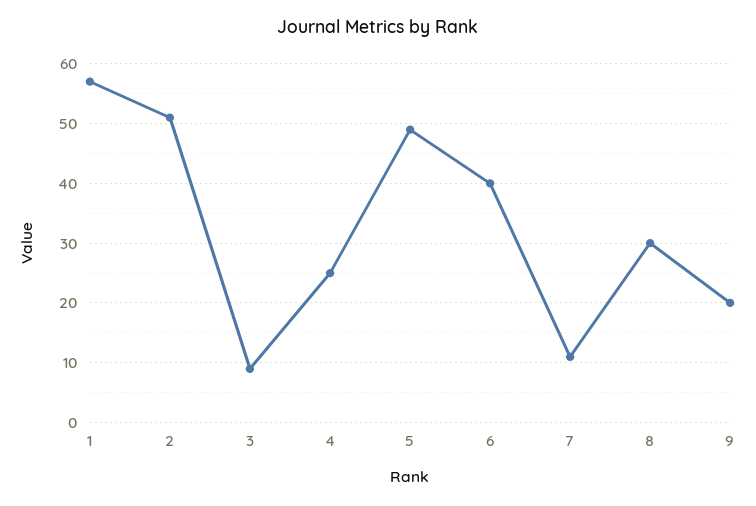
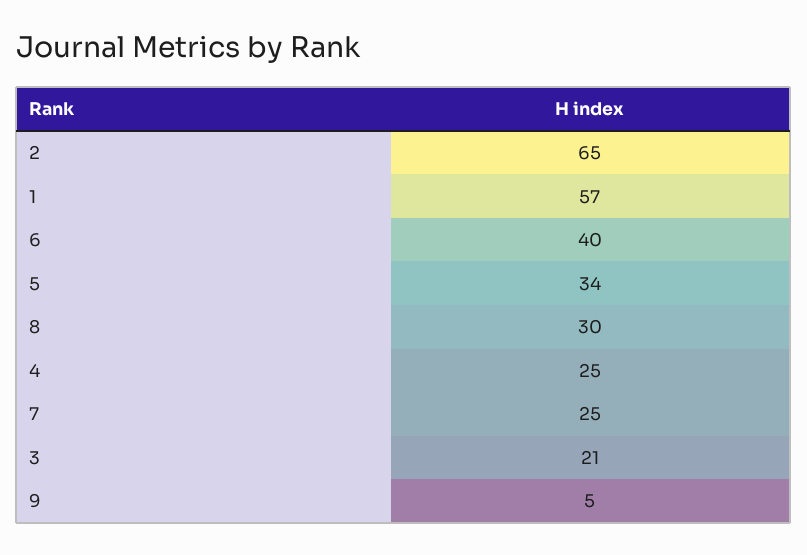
  {
    "1": 57,
-   "2": 50,
+   "2": 65,
-   "3": 10,
+   "3": 21,
    "4": 25,
-   "5": 50,
+   "5": 34,
    "6": 40,
-   "7": 10,
+   "7": 25,
    "8": 30,
-   "9": 20
+   "9": 5
  }

